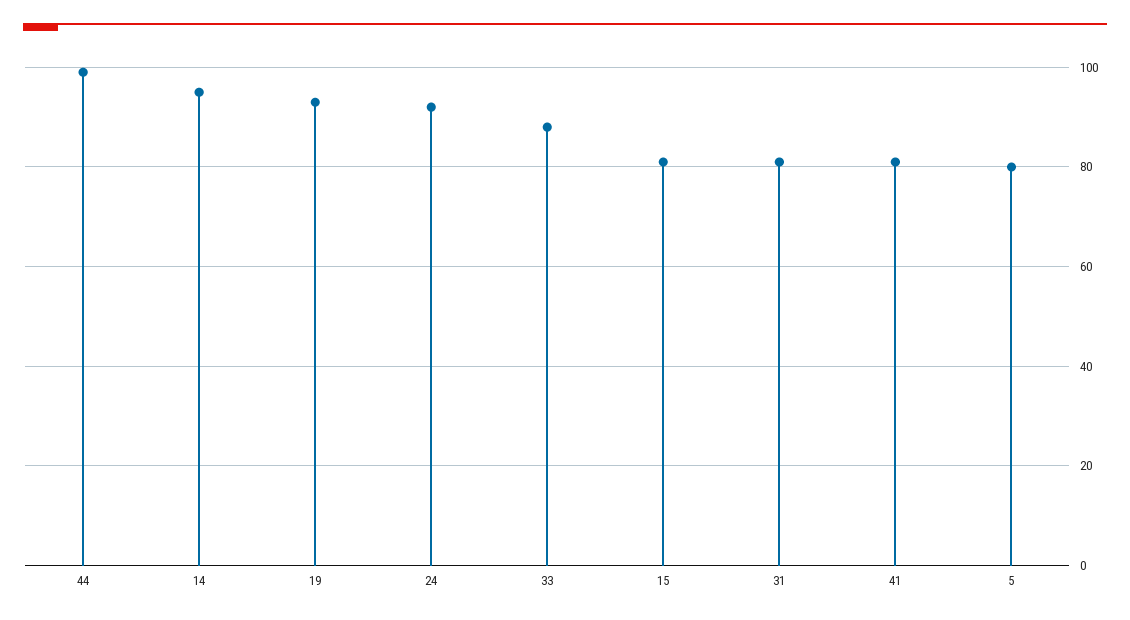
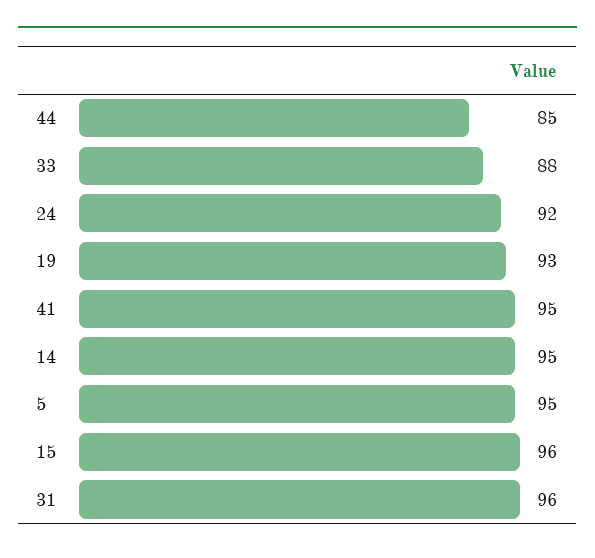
  {
-   "44": 100,
+   "44": 85,
    "14": 95,
    "19": 93,
    "24": 92,
    "33": 88,
-   "15": 80,
+   "15": 96,
-   "31": 80,
+   "31": 96,
-   "41": 80,
+   "41": 95,
-   "5": 80
+   "5": 95
  }

